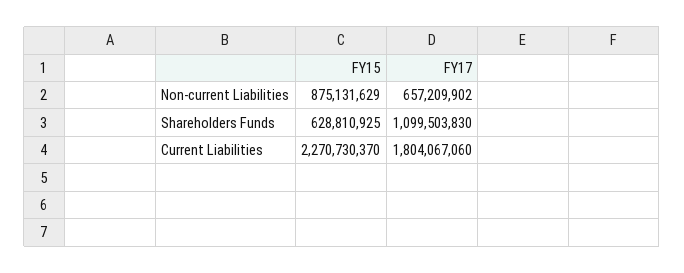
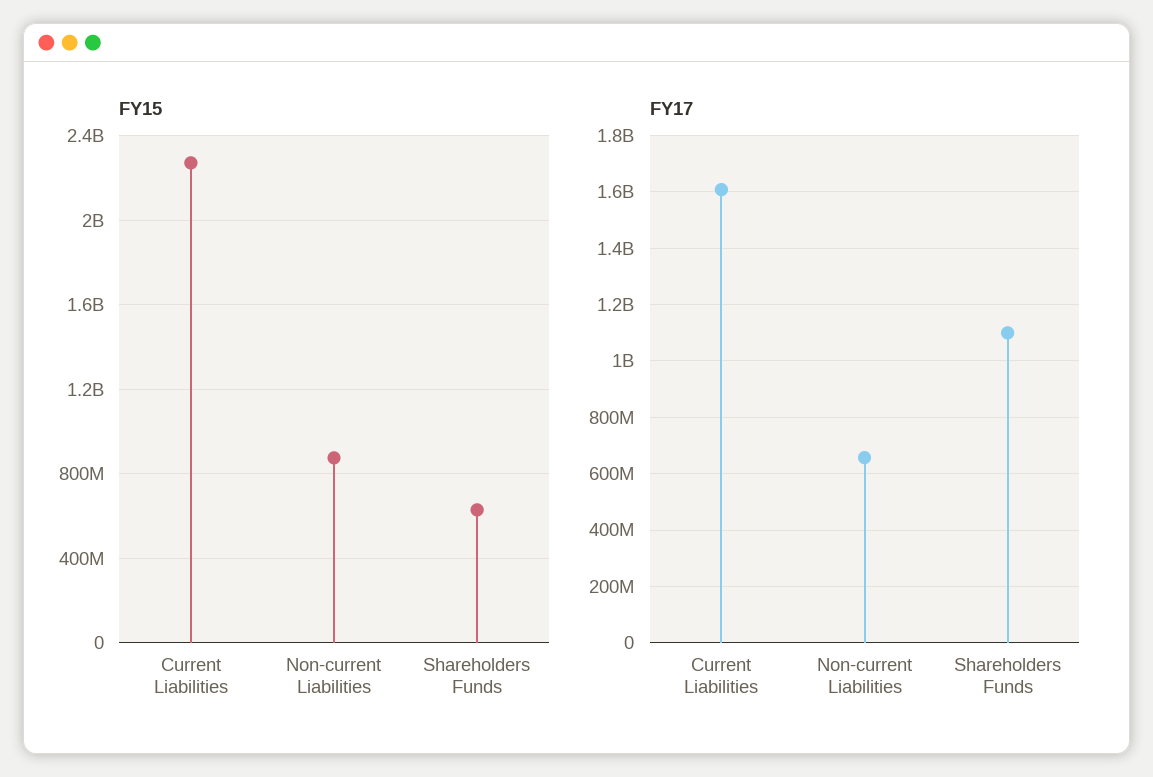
  {
    "FY15": {
      "Non-current Liabilities": 875131629,
      "Shareholders Funds": 628810925,
      "Current Liabilities": 2270730370
    },
    "FY17": {
      "Non-current Liabilities": 657209902,
      "Shareholders Funds": 1099503830,
-     "Current Liabilities": 1804067060
+     "Current Liabilities": 1600000000
    }
  }

